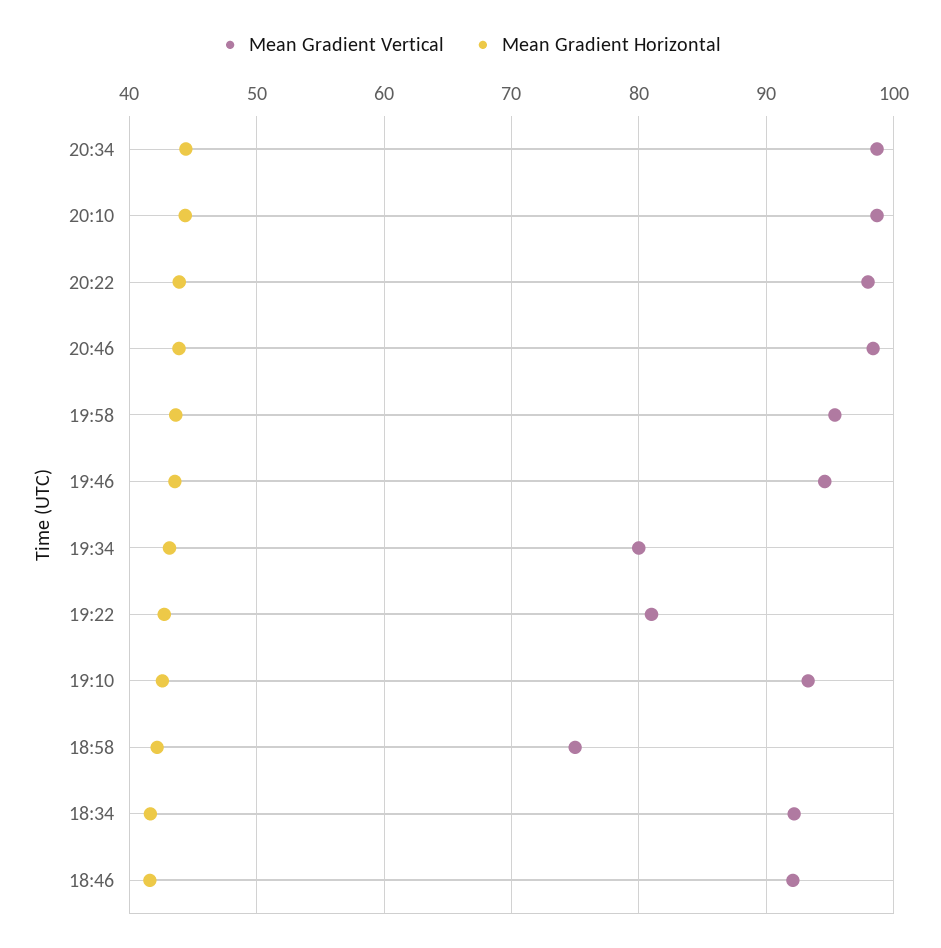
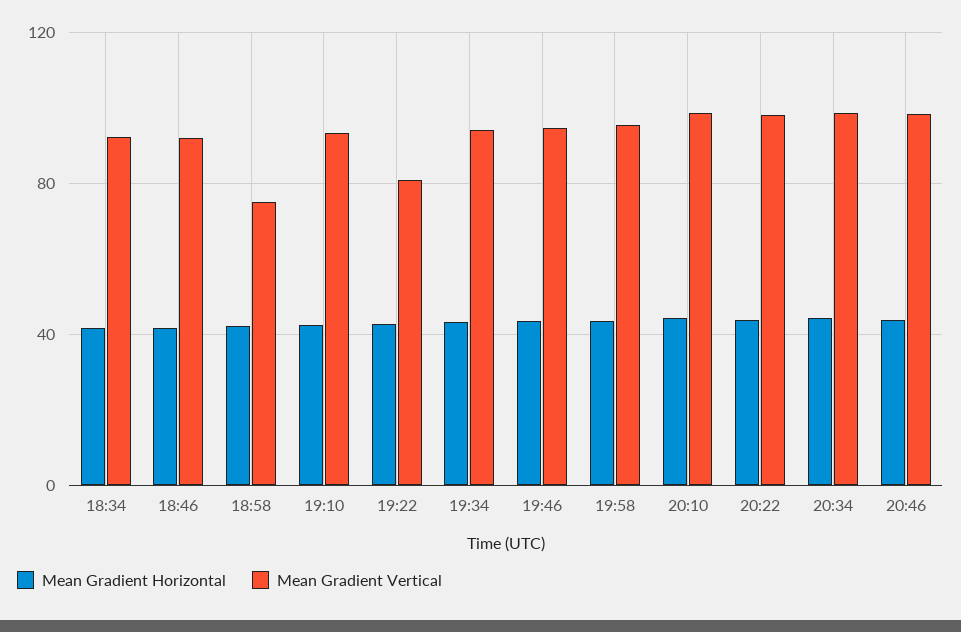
  {
    "Mean Gradient Vertical": {
      "20:34": 99,
      "20:10": 99,
      "20:22": 98,
      "20:46": 98,
      "19:58": 95,
      "19:46": 95,
-     "19:34": 80,
+     "19:34": 95,
      "19:22": 81,
      "19:10": 93,
      "18:58": 75,
      "18:34": 92,
      "18:46": 92
    },
    "Mean Gradient Horizontal": {
      "20:34": 44,
      "20:10": 44,
      "20:22": 44,
      "20:46": 44,
      "19:58": 44,
      "19:46": 44,
      "19:34": 43,
      "19:22": 43,
      "19:10": 43,
      "18:58": 42,
      "18:34": 42,
      "18:46": 42
    }
  }

